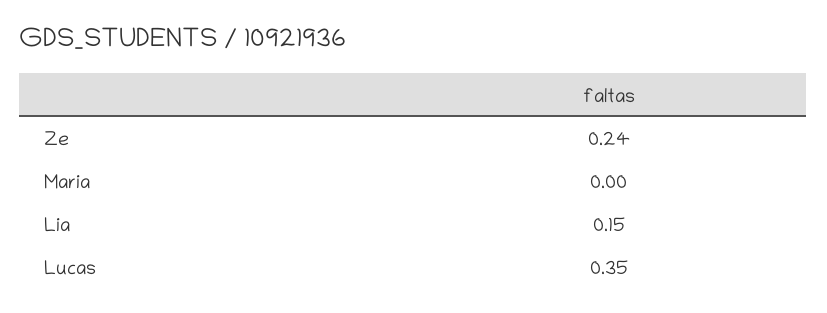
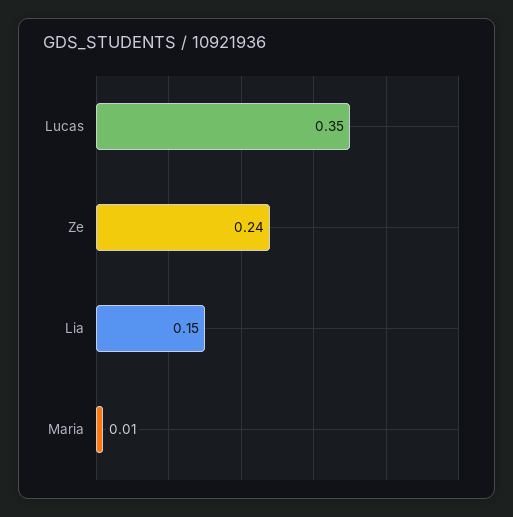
  {
    "Ze": 0.24,
-   "Maria": 0,
+   "Maria": 0.01,
    "Lia": 0.15,
    "Lucas": 0.35
  }

